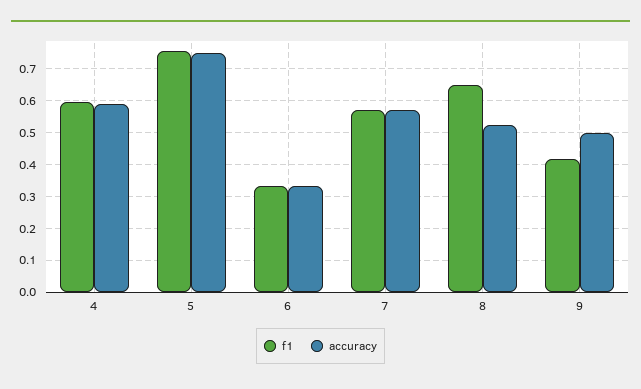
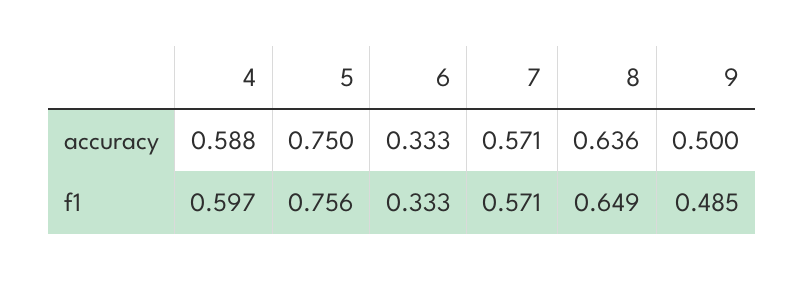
  {
    "f1": {
      "4": 0.597,
      "5": 0.756,
      "6": 0.333,
      "7": 0.571,
      "8": 0.649,
-     "9": 0.42
+     "9": 0.485
    },
    "accuracy": {
      "4": 0.588,
      "5": 0.75,
      "6": 0.333,
      "7": 0.571,
-     "8": 0.52,
+     "8": 0.636,
      "9": 0.5
    }
  }

